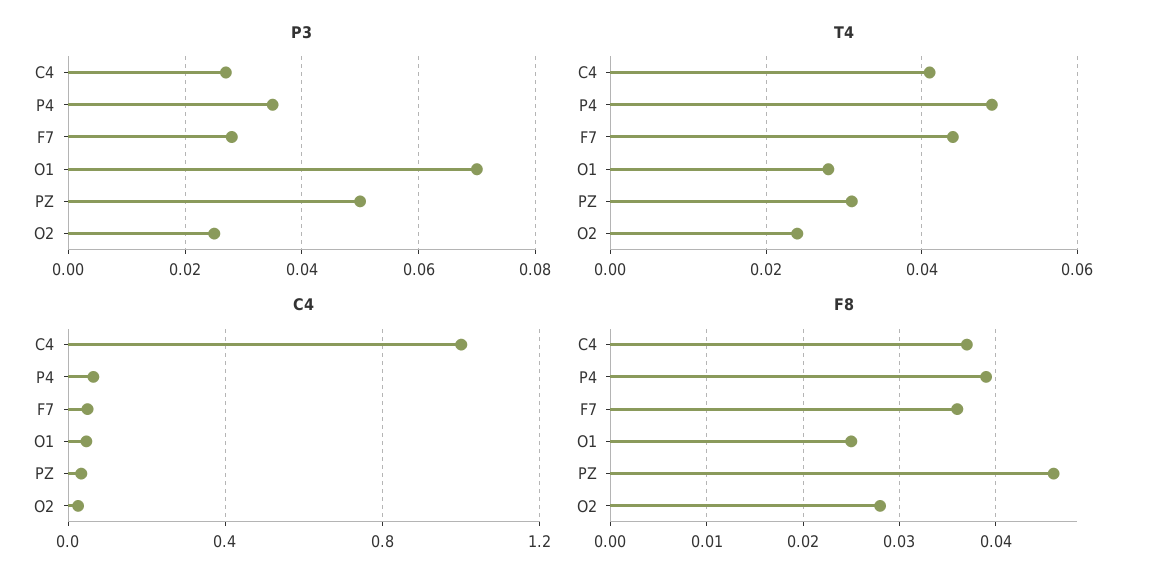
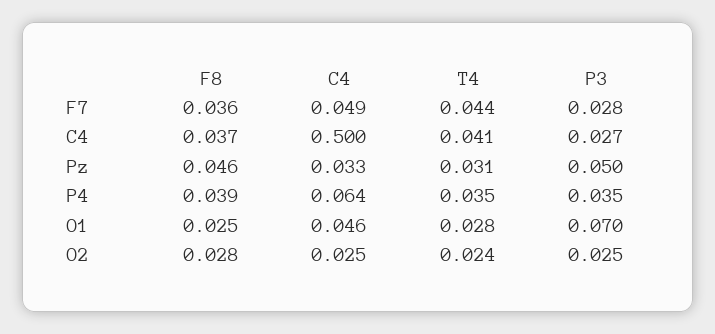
  {
    "P3": {
      "C4": 0.027,
      "P4": 0.035,
      "F7": 0.028,
      "O1": 0.07,
      "PZ": 0.05,
      "O2": 0.025
    },
    "T4": {
      "C4": 0.041,
-     "P4": 0.05,
+     "P4": 0.035,
      "F7": 0.044,
      "O1": 0.028,
      "PZ": 0.031,
      "O2": 0.024
    },
    "C4": {
-     "C4": 1,
+     "C4": 0.5,
      "P4": 0.064,
      "F7": 0.049,
      "O1": 0.046,
      "PZ": 0.033,
      "O2": 0.025
    },
    "F8": {
      "C4": 0.037,
      "P4": 0.039,
      "F7": 0.036,
      "O1": 0.025,
      "PZ": 0.046,
      "O2": 0.028
    }
  }

